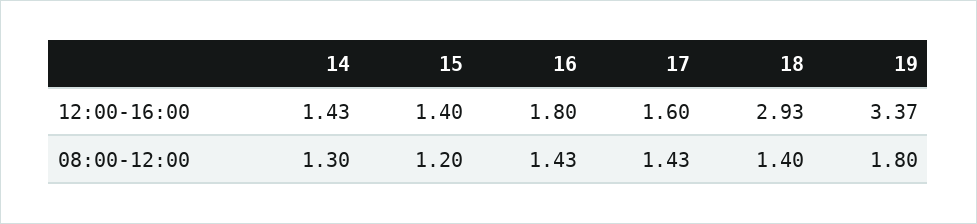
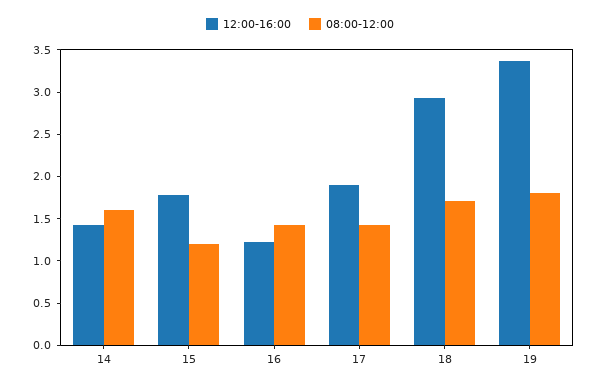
  {
    "12:00-16:00": {
      "14": 1.43,
-     "15": 1.4,
+     "15": 1.8,
-     "16": 1.8,
+     "16": 1.2,
-     "17": 1.6,
+     "17": 1.9,
      "18": 2.93,
      "19": 3.37
    },
    "08:00-12:00": {
-     "14": 1.3,
+     "14": 1.6,
      "15": 1.2,
      "16": 1.43,
      "17": 1.43,
-     "18": 1.4,
+     "18": 1.7,
      "19": 1.8
    }
  }

